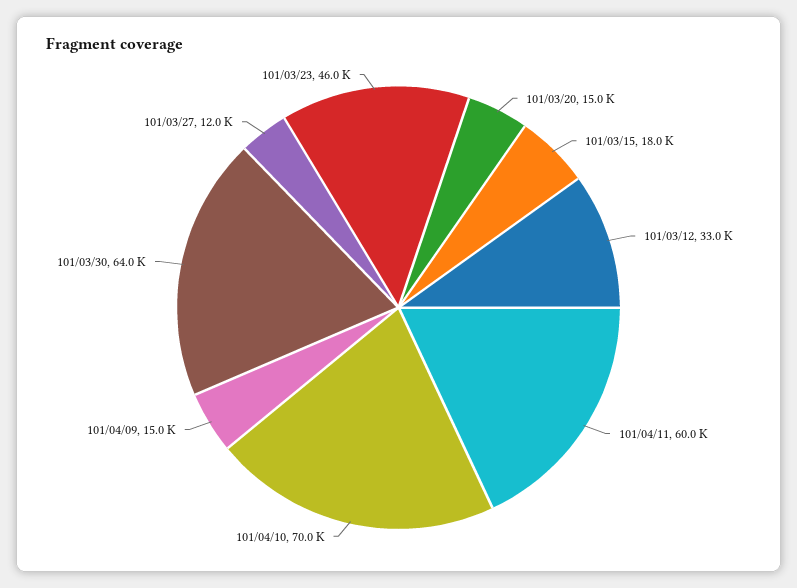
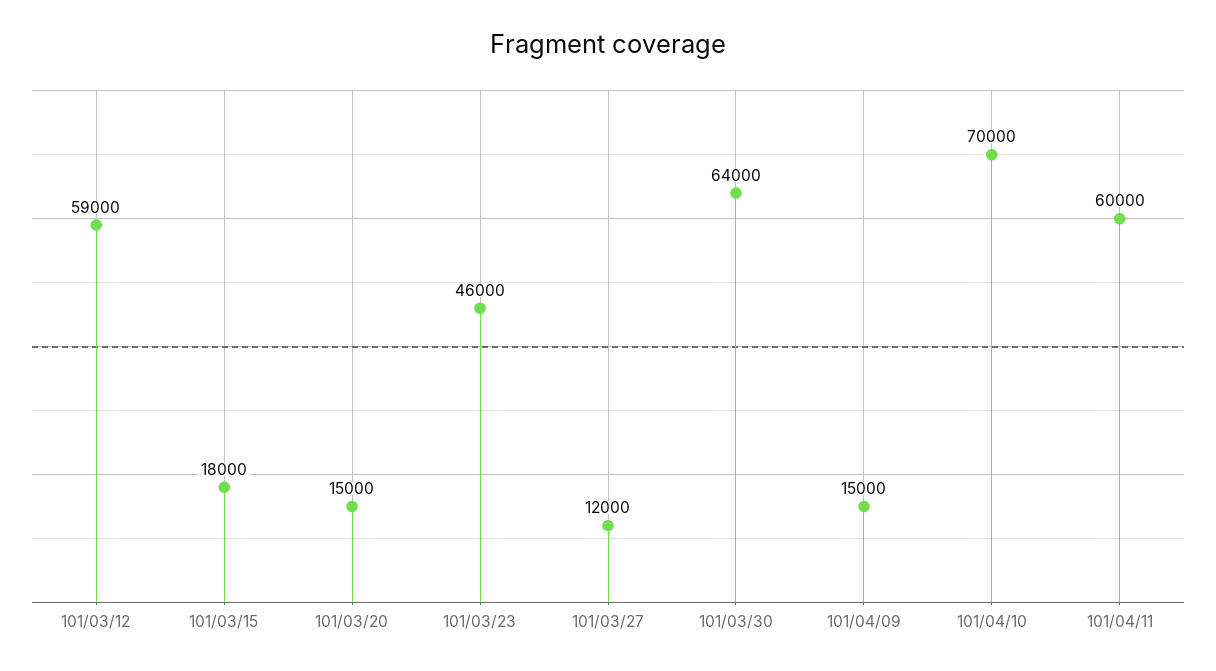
  {
    "101/03/20": 15000,
    "101/03/15": 18000,
-   "101/03/12": 33000,
+   "101/03/12": 59000,
    "101/04/11": 60000,
    "101/04/10": 70000,
    "101/04/09": 15000,
    "101/03/30": 64000,
    "101/03/27": 12000,
    "101/03/23": 46000
  }

